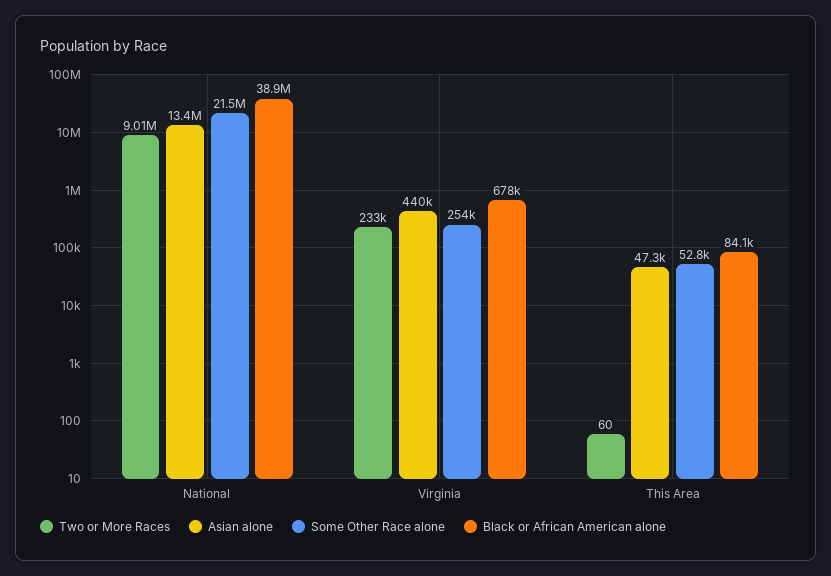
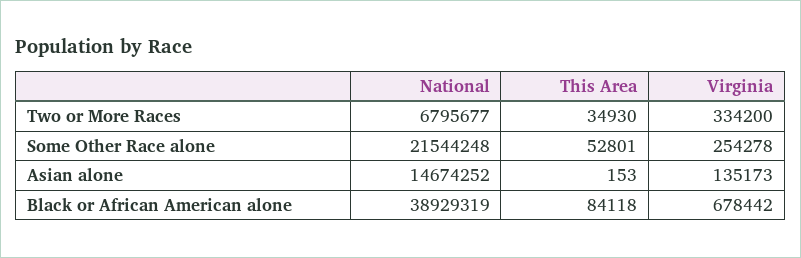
  {
    "Two or More Races": {
-     "National": 9010000,
+     "National": 6795677,
-     "Virginia": 233000,
+     "Virginia": 334200,
-     "This Area": 60
+     "This Area": 34930
    },
    "Asian alone": {
-     "National": 13400000,
+     "National": 14674252,
-     "Virginia": 440000,
+     "Virginia": 135173,
-     "This Area": 47300
+     "This Area": 153
    },
    "Some Other Race alone": {
      "National": 21544248,
      "Virginia": 254278,
      "This Area": 52801
    },
    "Black or African American alone": {
      "National": 38929319,
      "Virginia": 678442,
      "This Area": 84118
    }
  }

